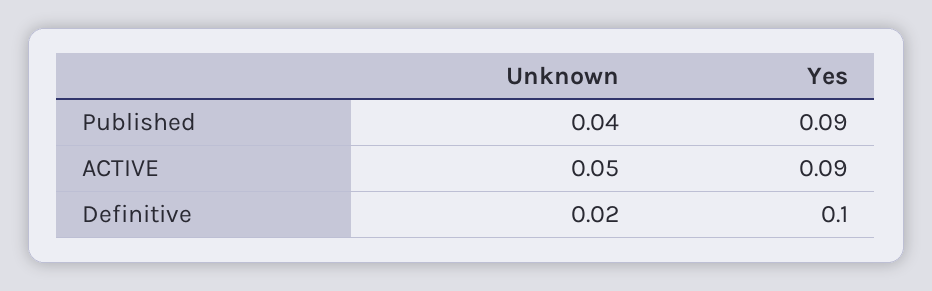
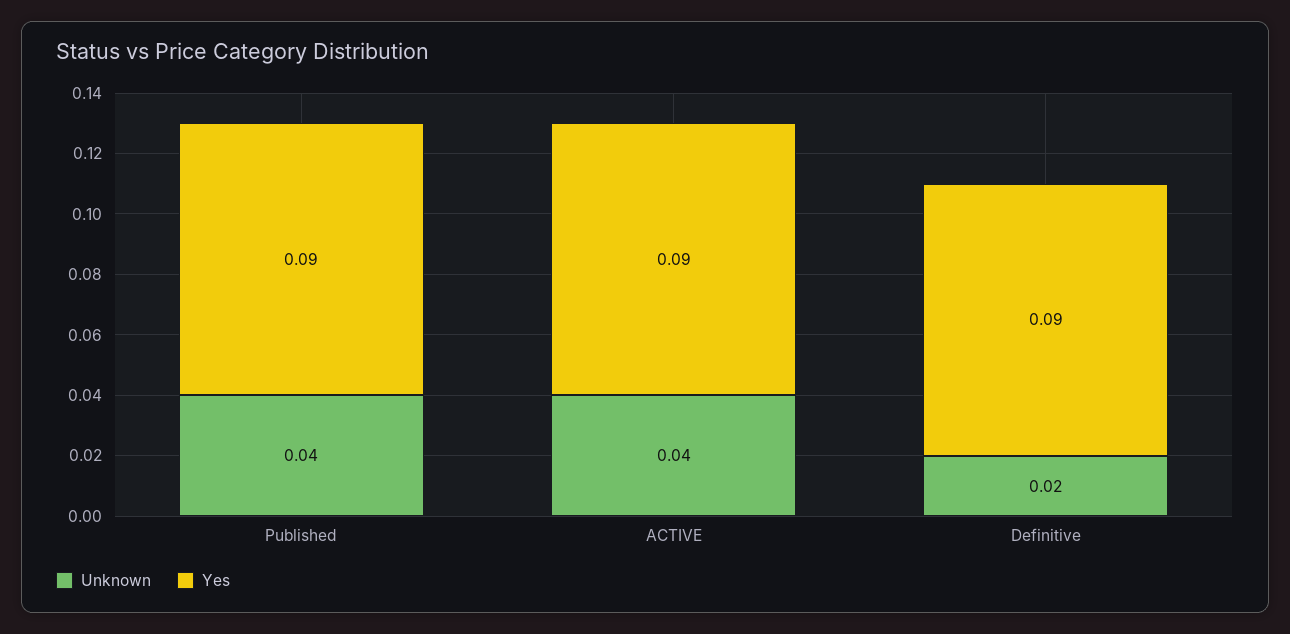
  {
    "Unknown": {
      "Published": 0.04,
-     "ACTIVE": 0.05,
+     "ACTIVE": 0.04,
      "Definitive": 0.02
    },
    "Yes": {
      "Published": 0.09,
      "ACTIVE": 0.09,
-     "Definitive": 0.1
+     "Definitive": 0.09
    }
  }

